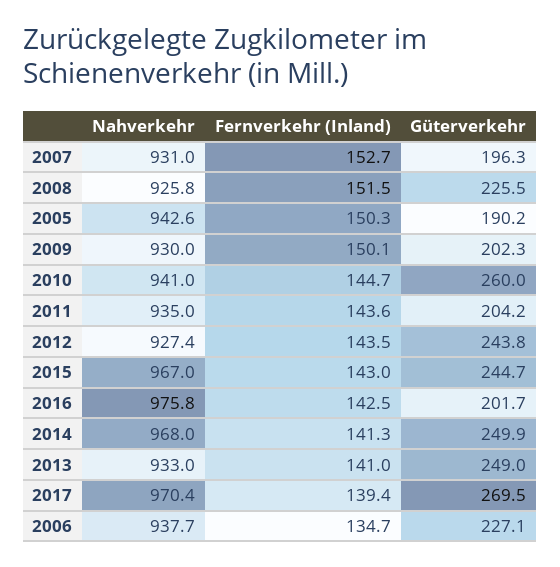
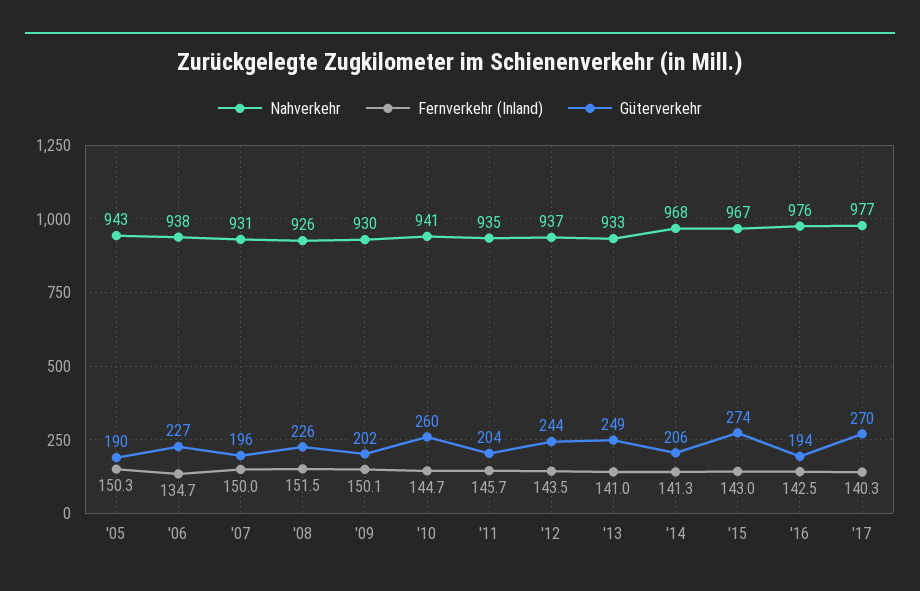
  {
    "Nahverkehr": {
      "2007": 931,
      "2008": 925.8,
      "2005": 942.6,
      "2009": 930,
      "2010": 941,
      "2011": 935,
-     "2012": 927.4,
+     "2012": 937,
      "2015": 967,
      "2016": 975.8,
      "2014": 968,
      "2013": 933,
-     "2017": 970.4,
+     "2017": 977,
      "2006": 937.7
    },
    "Fernverkehr (Inland)": {
-     "2007": 152.7,
+     "2007": 150,
      "2008": 151.5,
      "2005": 150.3,
      "2009": 150.1,
      "2010": 144.7,
-     "2011": 143.6,
+     "2011": 145.7,
      "2012": 143.5,
      "2015": 143,
      "2016": 142.5,
      "2014": 141.3,
      "2013": 141,
-     "2017": 139.4,
+     "2017": 140.3,
      "2006": 134.7
    },
    "Güterverkehr": {
      "2007": 196.3,
      "2008": 225.5,
      "2005": 190.2,
      "2009": 202.3,
      "2010": 260,
      "2011": 204.2,
      "2012": 243.8,
-     "2015": 244.7,
+     "2015": 274,
-     "2016": 201.7,
+     "2016": 194,
-     "2014": 249.9,
+     "2014": 206,
      "2013": 249,
      "2017": 269.5,
      "2006": 227.1
    }
  }

